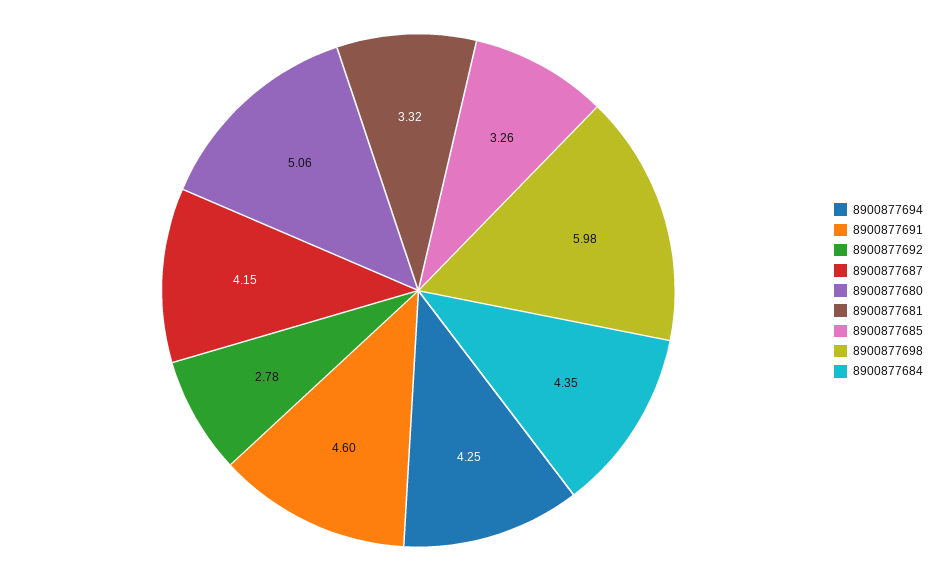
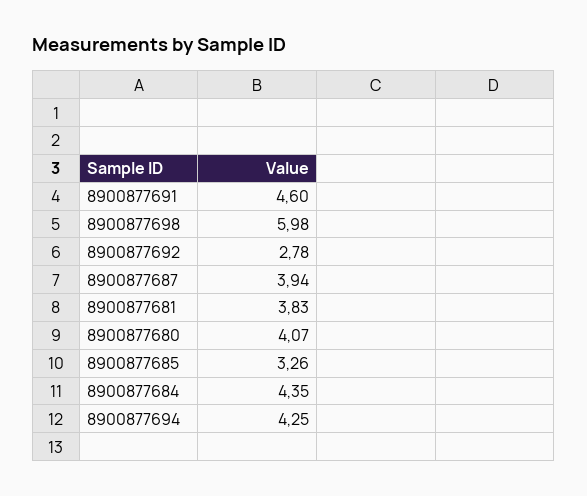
  {
    "8900877694": 4.25,
    "8900877691": 4.6,
    "8900877692": 2.78,
-   "8900877687": 4.15,
+   "8900877687": 3.94,
-   "8900877680": 5.06,
+   "8900877680": 4.07,
-   "8900877681": 3.32,
+   "8900877681": 3.83,
    "8900877685": 3.26,
    "8900877698": 5.98,
    "8900877684": 4.35
  }

